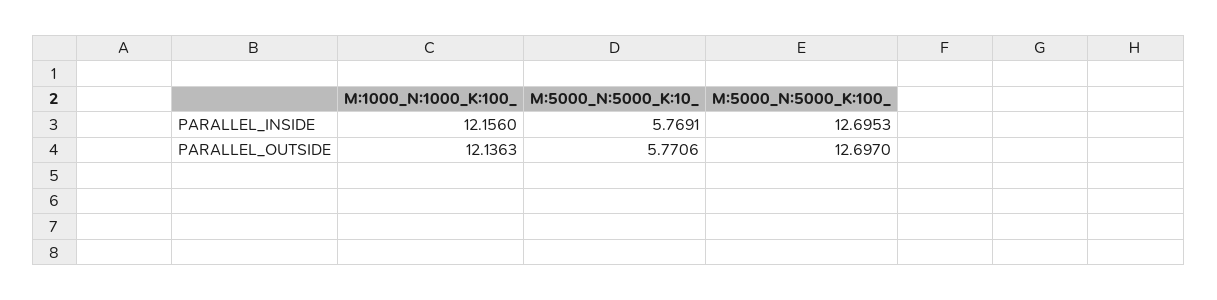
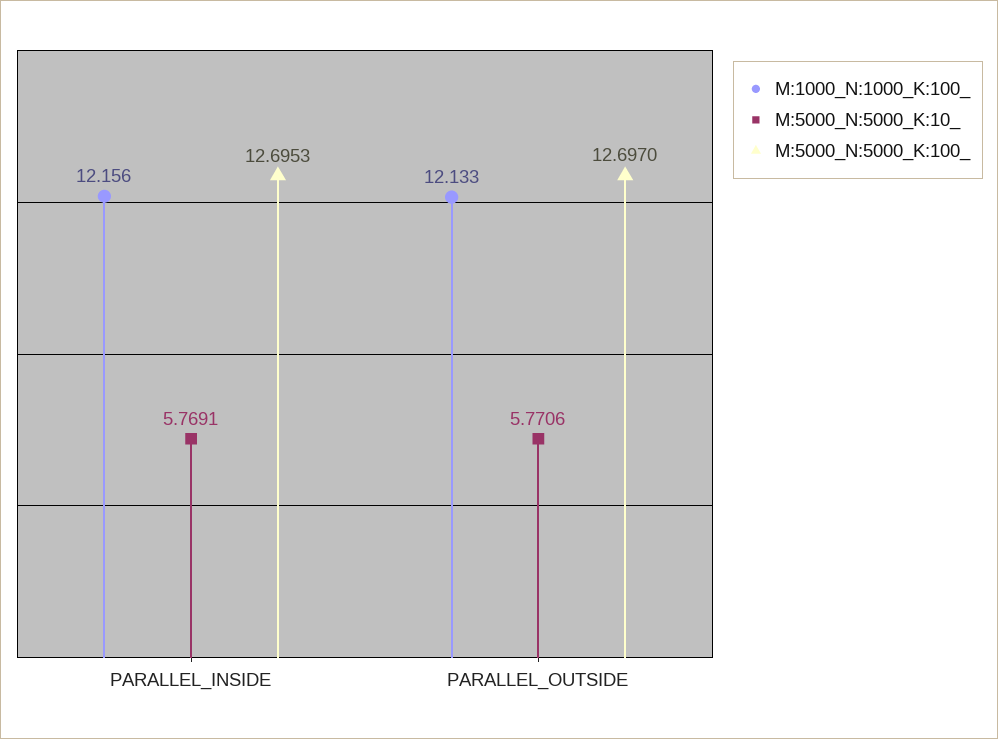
  {
    "M:1000_N:1000_K:100_": {
      "PARALLEL_INSIDE": 12.156,
-     "PARALLEL_OUTSIDE": 12.1363
+     "PARALLEL_OUTSIDE": 12.133
    },
    "M:5000_N:5000_K:10_": {
      "PARALLEL_INSIDE": 5.7691,
      "PARALLEL_OUTSIDE": 5.7706
    },
    "M:5000_N:5000_K:100_": {
      "PARALLEL_INSIDE": 12.6953,
      "PARALLEL_OUTSIDE": 12.697
    }
  }

